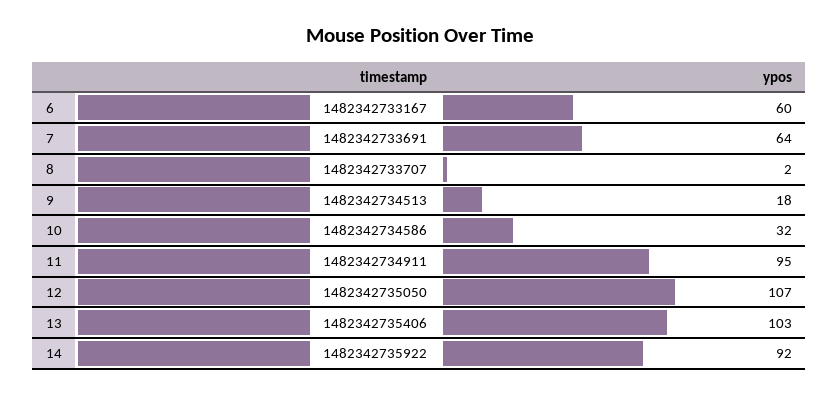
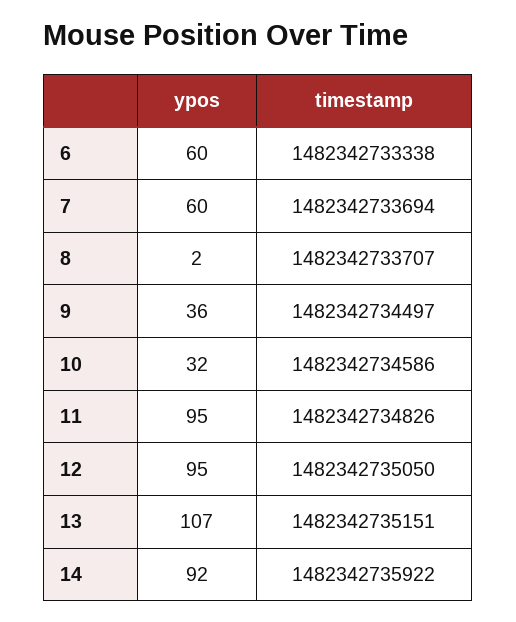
  {
    "timestamp": {
-     "6": 1482342733167,
+     "6": 1482342733338,
-     "7": 1482342733691,
+     "7": 1482342733694,
      "8": 1482342733707,
-     "9": 1482342734513,
+     "9": 1482342734497,
      "10": 1482342734586,
-     "11": 1482342734911,
+     "11": 1482342734826,
      "12": 1482342735050,
-     "13": 1482342735406,
+     "13": 1482342735151,
      "14": 1482342735922
    },
    "ypos": {
      "6": 60,
-     "7": 64,
+     "7": 60,
      "8": 2,
-     "9": 18,
+     "9": 36,
      "10": 32,
      "11": 95,
-     "12": 107,
+     "12": 95,
-     "13": 103,
+     "13": 107,
      "14": 92
    }
  }

